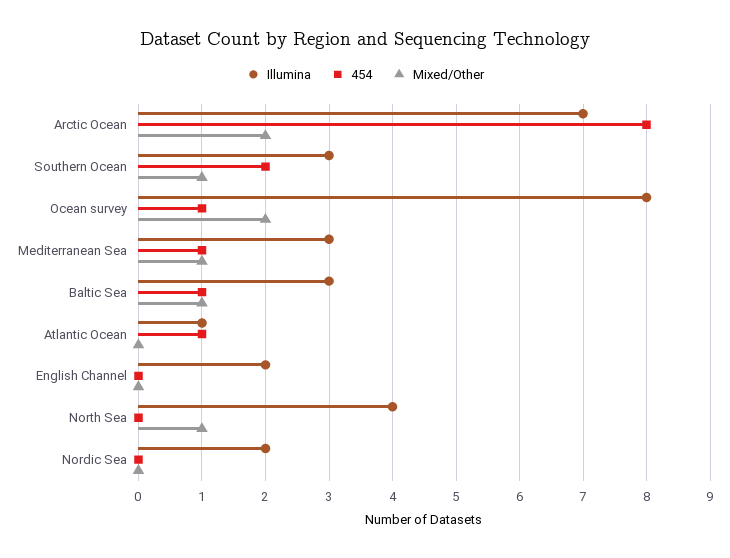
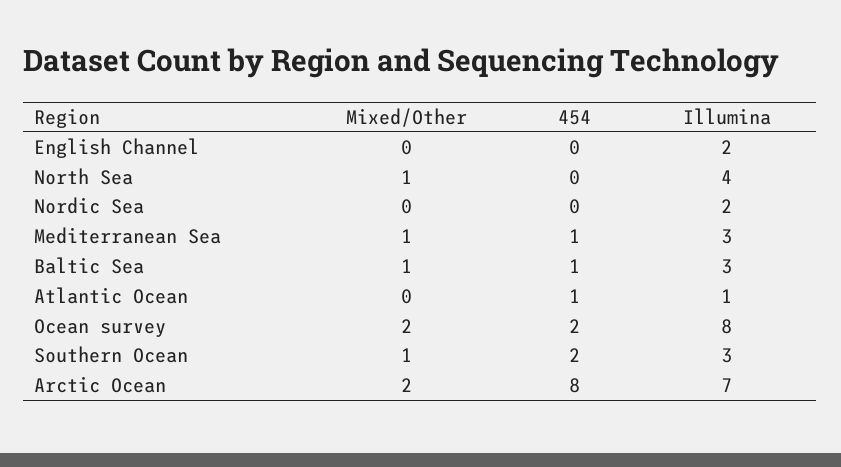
  {
    "Illumina": {
      "Arctic Ocean": 7,
      "Southern Ocean": 3,
      "Ocean survey": 8,
      "Mediterranean Sea": 3,
      "Baltic Sea": 3,
      "Atlantic Ocean": 1,
      "English Channel": 2,
      "North Sea": 4,
      "Nordic Sea": 2
    },
    "454": {
      "Arctic Ocean": 8,
      "Southern Ocean": 2,
-     "Ocean survey": 1,
+     "Ocean survey": 2,
      "Mediterranean Sea": 1,
      "Baltic Sea": 1,
      "Atlantic Ocean": 1,
      "English Channel": 0,
      "North Sea": 0,
      "Nordic Sea": 0
    },
    "Mixed/Other": {
      "Arctic Ocean": 2,
      "Southern Ocean": 1,
      "Ocean survey": 2,
      "Mediterranean Sea": 1,
      "Baltic Sea": 1,
      "Atlantic Ocean": 0,
      "English Channel": 0,
      "North Sea": 1,
      "Nordic Sea": 0
    }
  }

